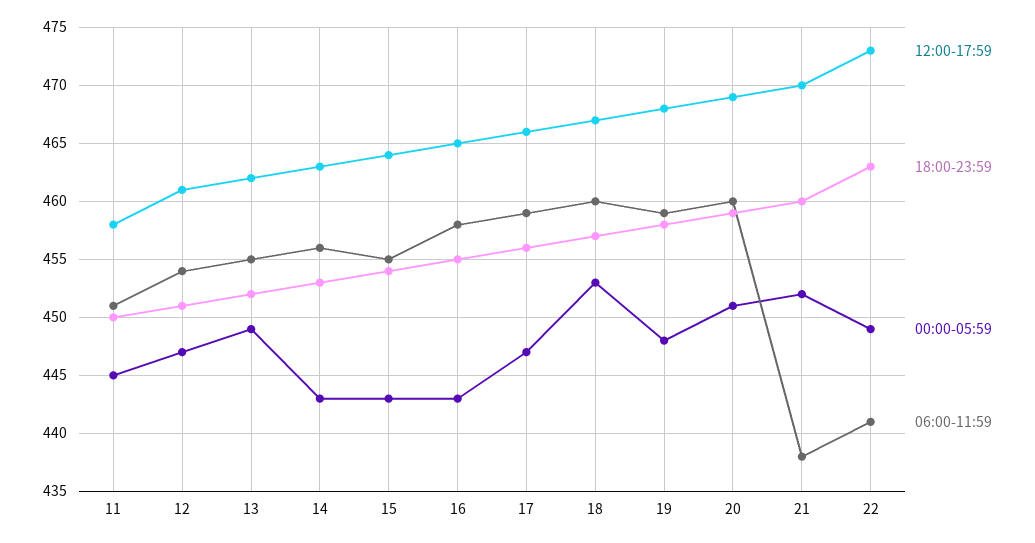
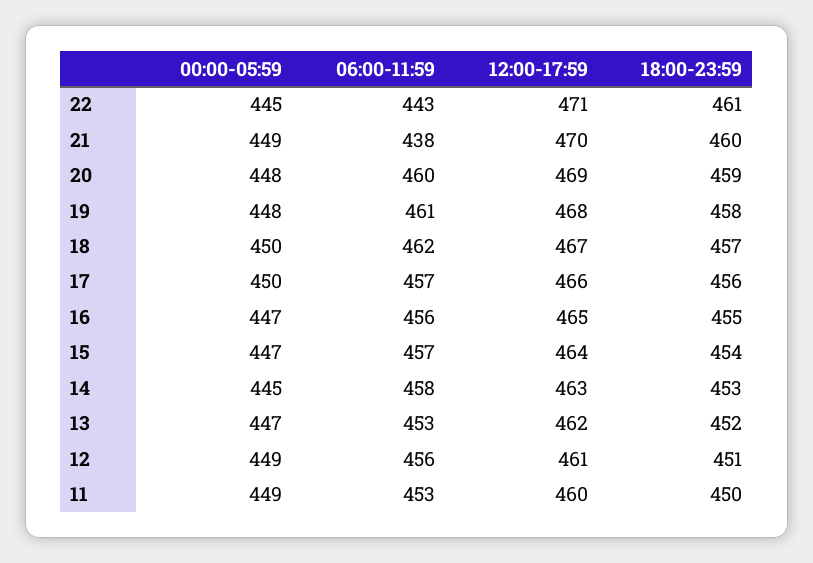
  {
    "12:00-17:59": {
-     "11": 458,
+     "11": 460,
      "12": 461,
      "13": 462,
      "14": 463,
      "15": 464,
      "16": 465,
      "17": 466,
      "18": 467,
      "19": 468,
      "20": 469,
      "21": 470,
-     "22": 473
+     "22": 471
    },
    "18:00-23:59": {
      "11": 450,
      "12": 451,
      "13": 452,
      "14": 453,
      "15": 454,
      "16": 455,
      "17": 456,
      "18": 457,
      "19": 458,
      "20": 459,
      "21": 460,
-     "22": 463
+     "22": 461
    },
    "00:00-05:59": {
-     "11": 445,
+     "11": 449,
-     "12": 447,
+     "12": 449,
-     "13": 449,
+     "13": 447,
-     "14": 443,
+     "14": 445,
-     "15": 443,
+     "15": 447,
-     "16": 443,
+     "16": 447,
-     "17": 447,
+     "17": 450,
-     "18": 453,
+     "18": 450,
      "19": 448,
-     "20": 451,
+     "20": 448,
-     "21": 452,
+     "21": 449,
-     "22": 449
+     "22": 445
    },
    "06:00-11:59": {
-     "11": 451,
+     "11": 453,
-     "12": 454,
+     "12": 456,
-     "13": 455,
+     "13": 453,
-     "14": 456,
+     "14": 458,
-     "15": 455,
+     "15": 457,
-     "16": 458,
+     "16": 456,
-     "17": 459,
+     "17": 457,
-     "18": 460,
+     "18": 462,
-     "19": 459,
+     "19": 461,
      "20": 460,
      "21": 438,
-     "22": 441
+     "22": 443
    }
  }

